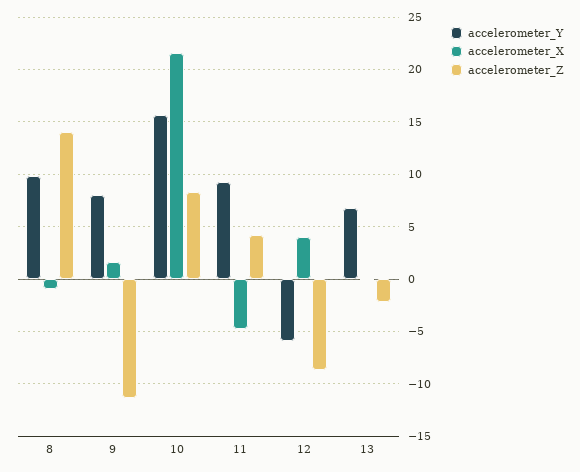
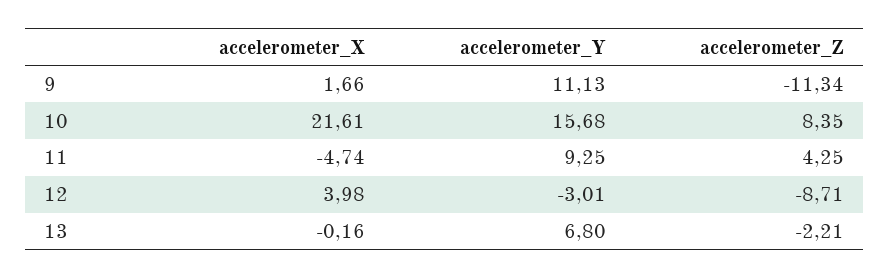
  {
    "accelerometer_Y": {
-     "8": 10,
-     "9": 8,
+     "9": 11.13,
      "10": 15.68,
      "11": 9.25,
-     "12": -6,
+     "12": -3.01,
      "13": 6.8
    },
    "accelerometer_X": {
-     "8": -1,
      "9": 1.66,
      "10": 21.61,
      "11": -4.74,
      "12": 3.98,
      "13": -0.16
    },
    "accelerometer_Z": {
-     "8": 14,
      "9": -11.34,
      "10": 8.35,
      "11": 4.25,
      "12": -8.71,
      "13": -2.21
    }
  }

